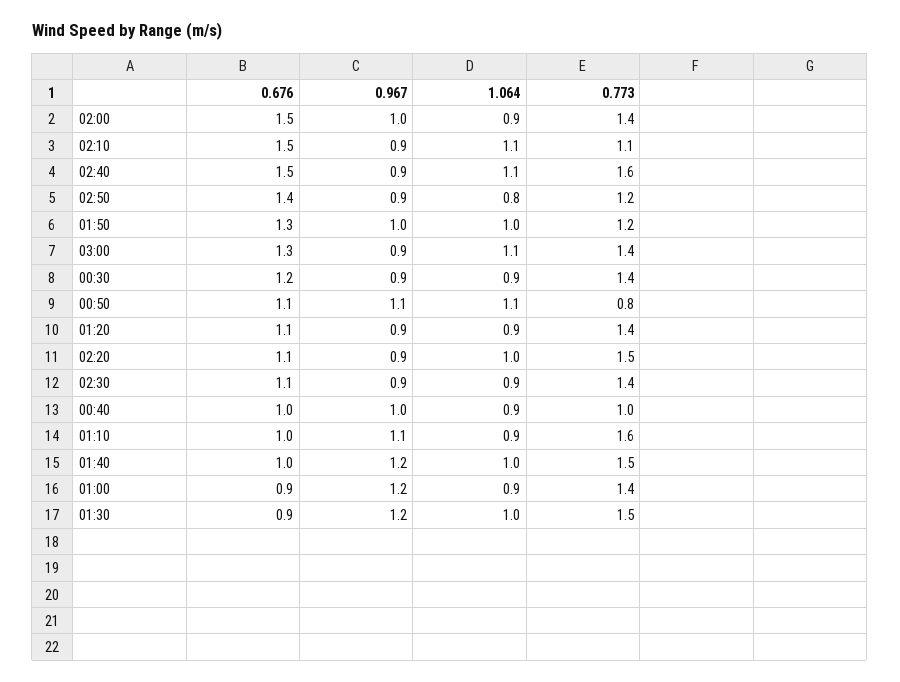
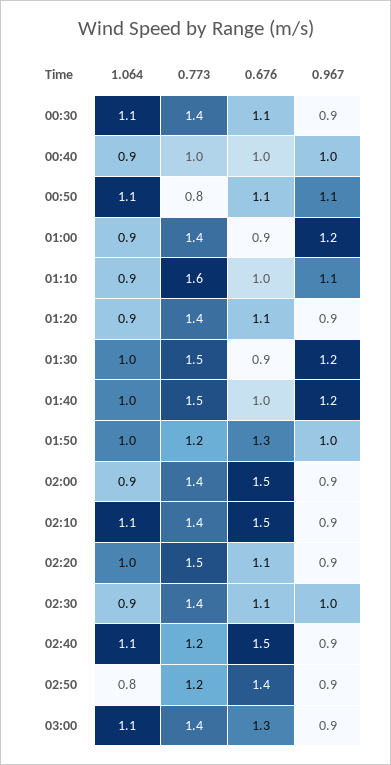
  {
    "0.676": {
      "02:00": 1.5,
      "02:10": 1.5,
      "02:40": 1.5,
      "02:50": 1.4,
      "01:50": 1.3,
      "03:00": 1.3,
-     "00:30": 1.2,
+     "00:30": 1.1,
      "00:50": 1.1,
      "01:20": 1.1,
      "02:20": 1.1,
      "02:30": 1.1,
      "00:40": 1,
      "01:10": 1,
      "01:40": 1,
      "01:00": 0.9,
      "01:30": 0.9
    },
    "0.967": {
-     "02:00": 1,
+     "02:00": 0.9,
      "02:10": 0.9,
      "02:40": 0.9,
      "02:50": 0.9,
      "01:50": 1,
      "03:00": 0.9,
      "00:30": 0.9,
      "00:50": 1.1,
      "01:20": 0.9,
      "02:20": 0.9,
-     "02:30": 0.9,
+     "02:30": 1,
      "00:40": 1,
      "01:10": 1.1,
      "01:40": 1.2,
      "01:00": 1.2,
      "01:30": 1.2
    },
    "1.064": {
      "02:00": 0.9,
      "02:10": 1.1,
      "02:40": 1.1,
      "02:50": 0.8,
      "01:50": 1,
      "03:00": 1.1,
-     "00:30": 0.9,
+     "00:30": 1.1,
      "00:50": 1.1,
      "01:20": 0.9,
      "02:20": 1,
      "02:30": 0.9,
      "00:40": 0.9,
      "01:10": 0.9,
      "01:40": 1,
      "01:00": 0.9,
      "01:30": 1
    },
    "0.773": {
      "02:00": 1.4,
-     "02:10": 1.1,
+     "02:10": 1.4,
-     "02:40": 1.6,
+     "02:40": 1.2,
      "02:50": 1.2,
      "01:50": 1.2,
      "03:00": 1.4,
      "00:30": 1.4,
      "00:50": 0.8,
      "01:20": 1.4,
      "02:20": 1.5,
      "02:30": 1.4,
      "00:40": 1,
      "01:10": 1.6,
      "01:40": 1.5,
      "01:00": 1.4,
      "01:30": 1.5
    }
  }

